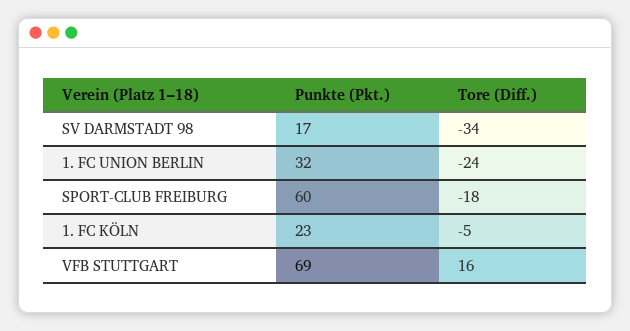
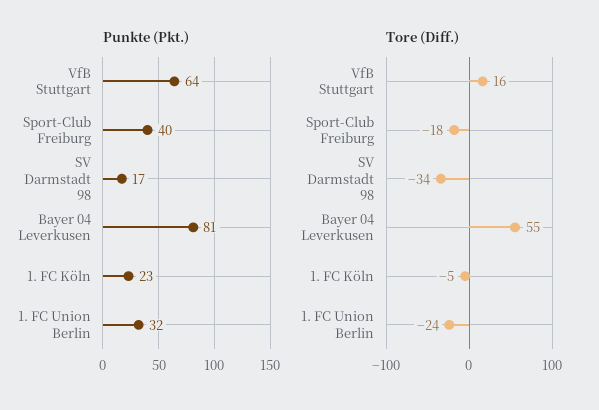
  {
    "Punkte (Pkt.)": {
      "SV DARMSTADT 98": 17,
      "1. FC UNION BERLIN": 32,
-     "SPORT-CLUB FREIBURG": 60,
+     "SPORT-CLUB FREIBURG": 40,
      "1. FC KÖLN": 23,
-     "VFB STUTTGART": 69
+     "VFB STUTTGART": 64,
+     "Bayer 04 Leverkusen": 81
    },
    "Tore (Diff.)": {
      "SV DARMSTADT 98": -34,
      "1. FC UNION BERLIN": -24,
      "SPORT-CLUB FREIBURG": -18,
      "1. FC KÖLN": -5,
-     "VFB STUTTGART": 16
+     "VFB STUTTGART": 16,
+     "Bayer 04 Leverkusen": 55
    }
  }

